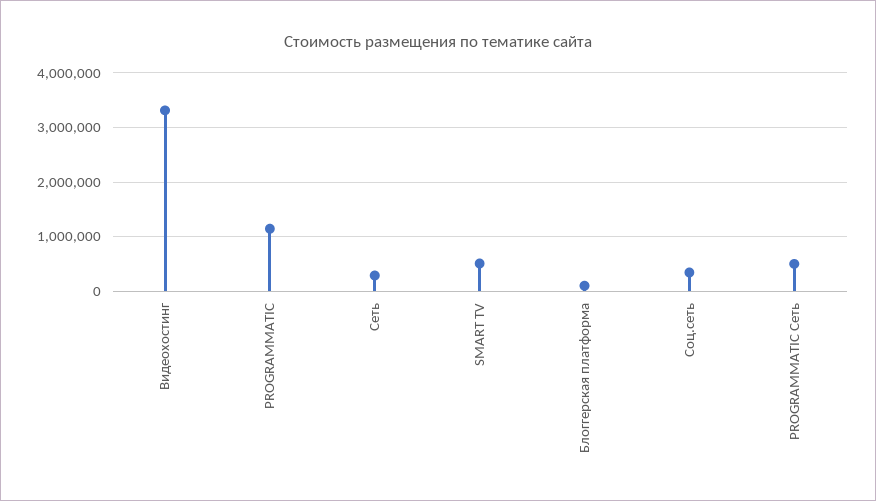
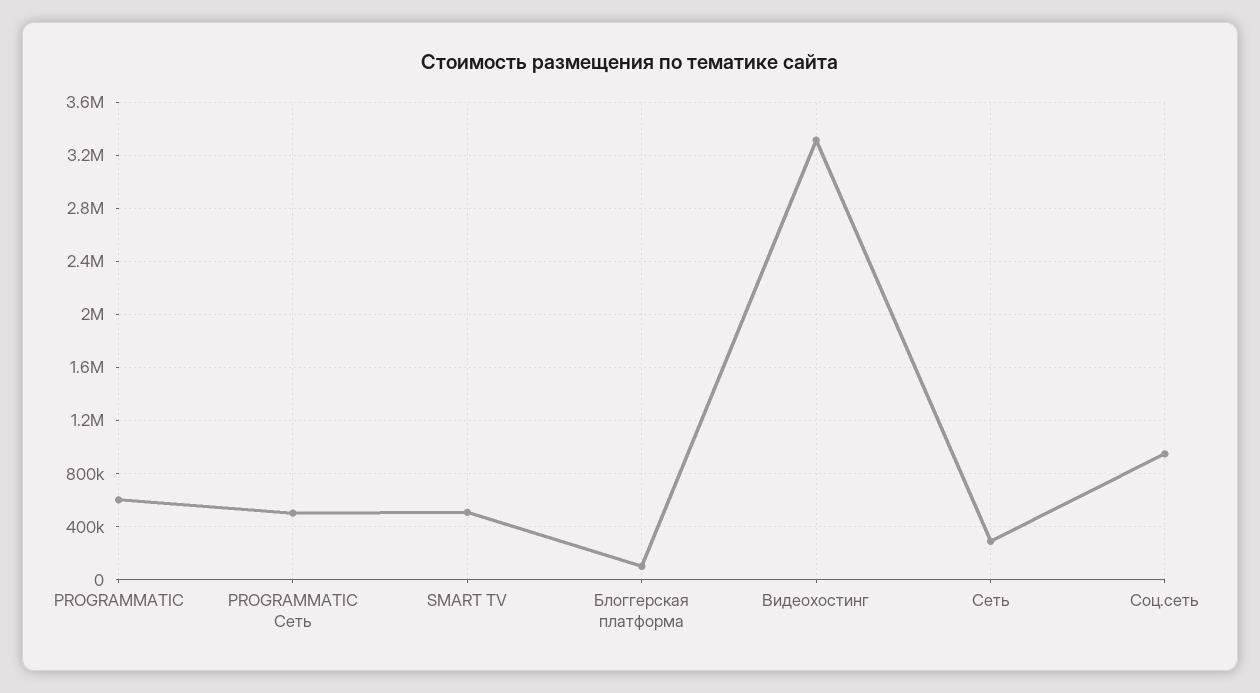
  {
    "Видеохостинг": 3300000,
-   "PROGRAMMATIC": 1200000,
+   "PROGRAMMATIC": 600000,
    "Сеть": 300000,
    "SMART TV": 500000,
    "Блоггерская платформа": 100000,
-   "Соц.сеть": 400000,
+   "Соц.сеть": 950000,
    "PROGRAMMATIC Сеть": 500000
  }

